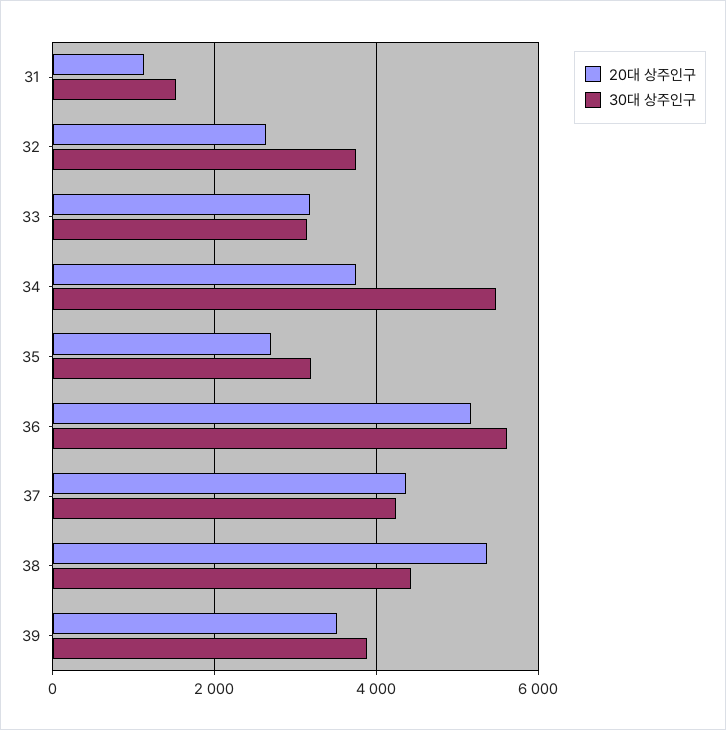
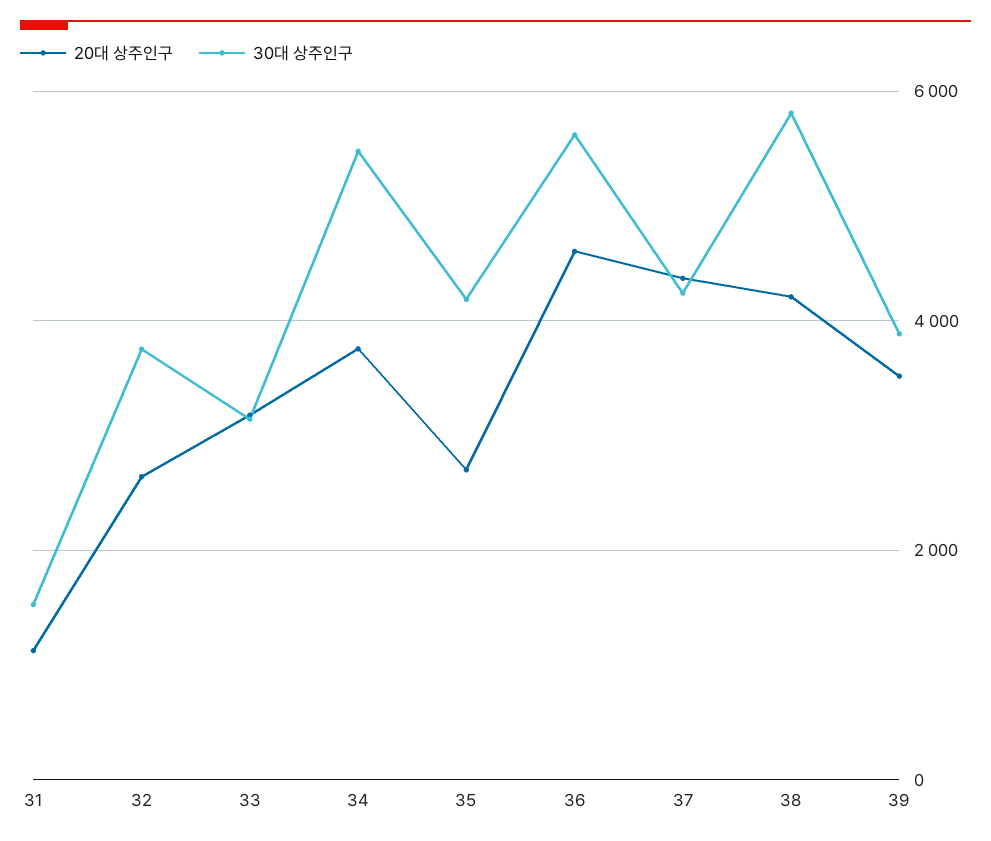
  {
    "20대 상주인구": {
      "31": 1200,
      "32": 2600,
      "33": 3200,
      "34": 3800,
      "35": 2600,
-     "36": 5200,
+     "36": 4600,
      "37": 4400,
-     "38": 5400,
+     "38": 4200,
      "39": 3600
    },
    "30대 상주인구": {
      "31": 1600,
      "32": 3800,
      "33": 3200,
      "34": 5400,
-     "35": 3200,
+     "35": 4200,
      "36": 5600,
      "37": 4200,
-     "38": 4400,
+     "38": 5800,
      "39": 3800
    }
  }

